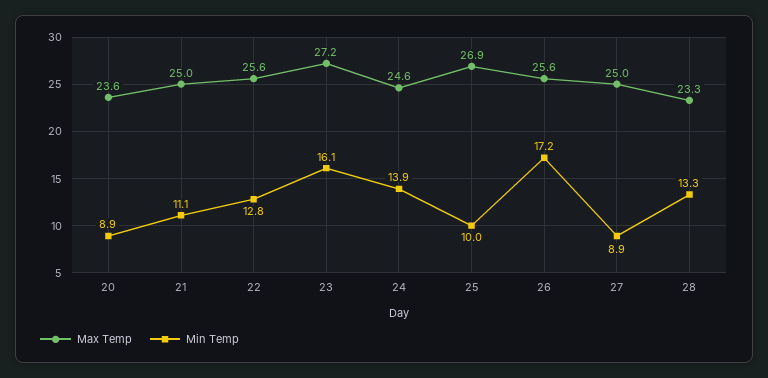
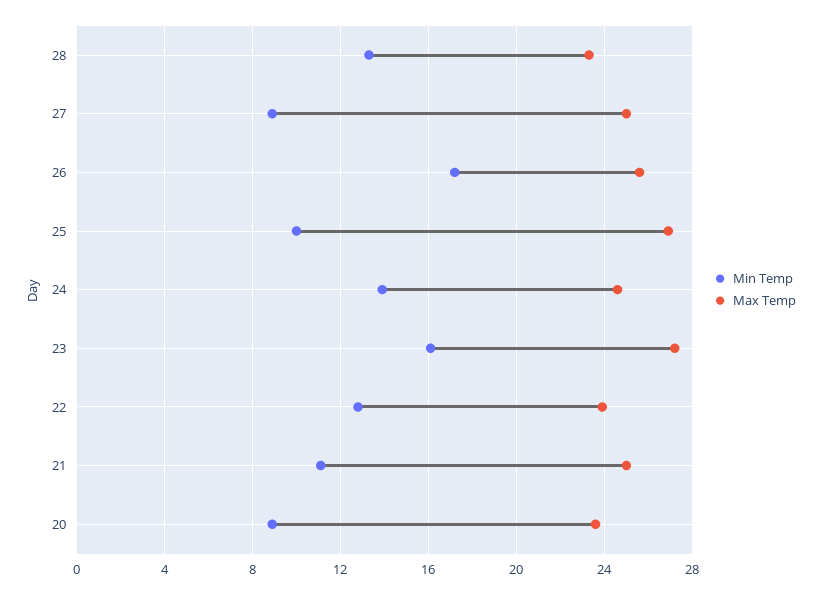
  {
    "Max Temp": {
      "20": 23.6,
      "21": 25,
-     "22": 25.6,
+     "22": 24,
      "23": 27.2,
      "24": 24.6,
      "25": 26.9,
      "26": 25.6,
      "27": 25,
      "28": 23.3
    },
    "Min Temp": {
      "20": 8.9,
      "21": 11.1,
      "22": 12.8,
      "23": 16.1,
      "24": 13.9,
      "25": 10,
      "26": 17.2,
      "27": 8.9,
      "28": 13.3
    }
  }

